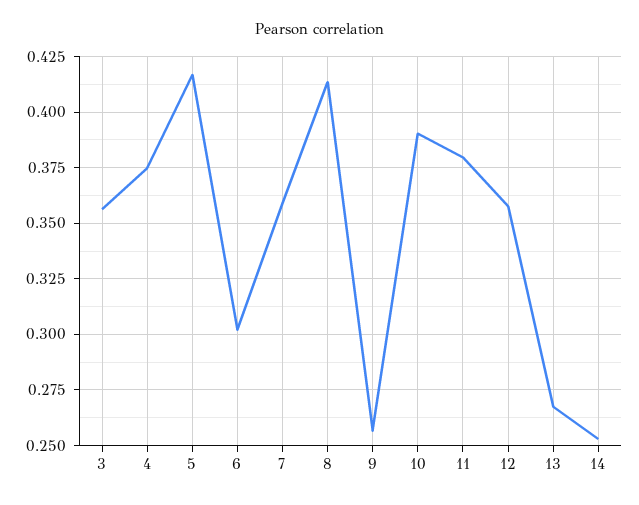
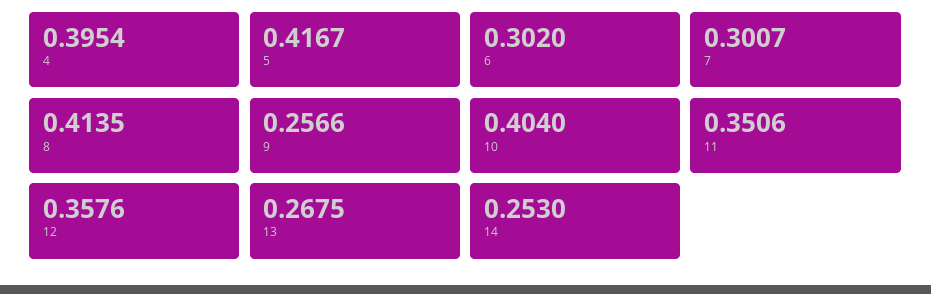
  {
-   "3": 0.355,
-   "4": 0.375,
+   "4": 0.3954,
    "5": 0.4167,
    "6": 0.302,
-   "7": 0.36,
+   "7": 0.3007,
    "8": 0.4135,
    "9": 0.2566,
-   "10": 0.39,
+   "10": 0.404,
-   "11": 0.38,
+   "11": 0.3506,
    "12": 0.3576,
    "13": 0.2675,
    "14": 0.253
  }

